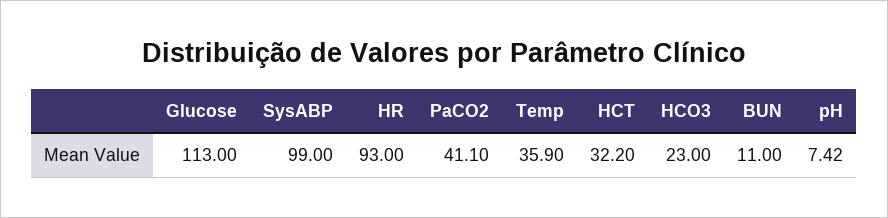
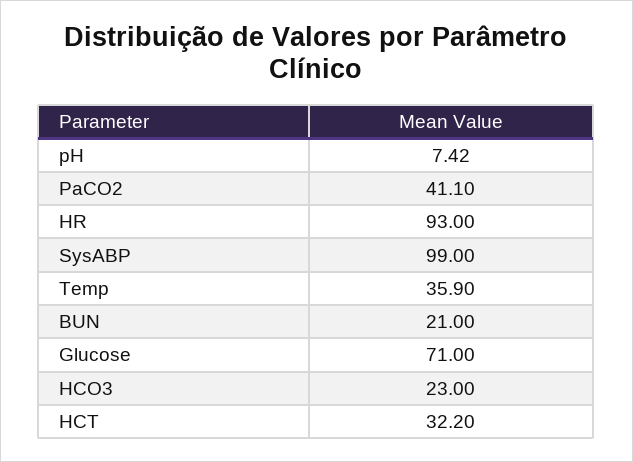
  {
-   "Glucose": 113,
+   "Glucose": 71,
    "SysABP": 99,
    "HR": 93,
    "PaCO2": 41.1,
    "Temp": 35.9,
    "HCT": 32.2,
    "HCO3": 23,
-   "BUN": 11,
+   "BUN": 21,
    "pH": 7.42
  }

